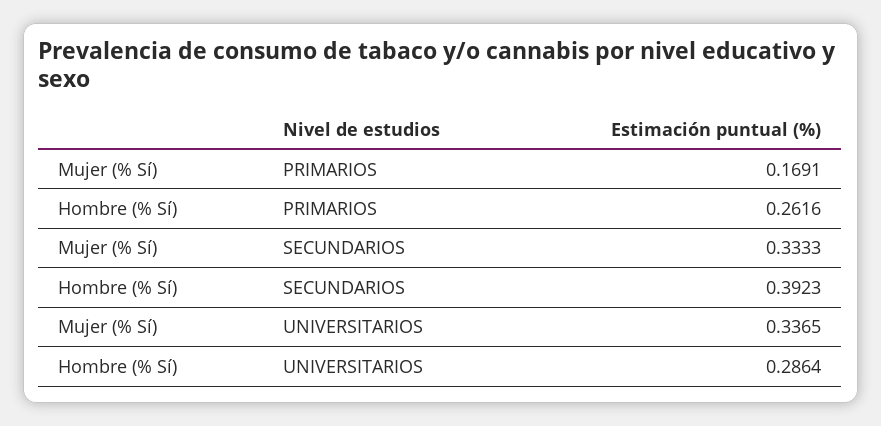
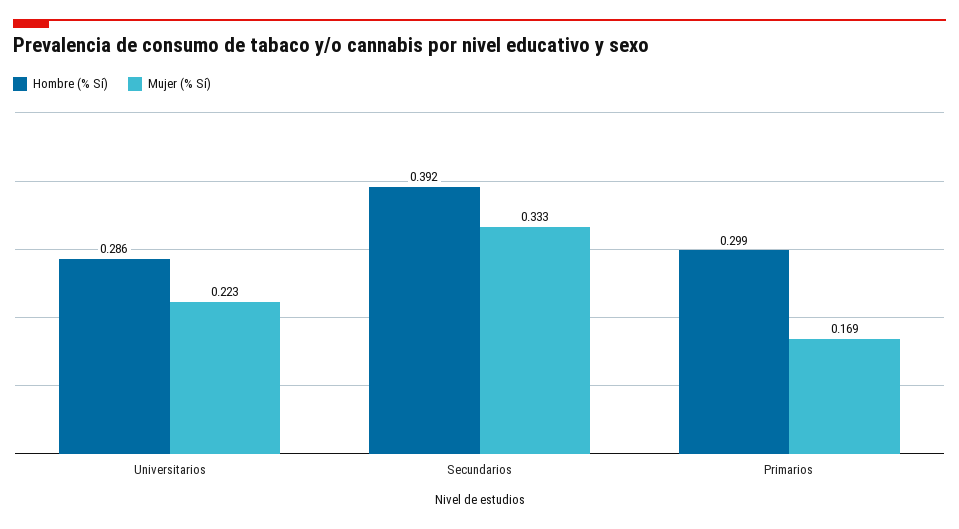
  {
    "Mujer (% Sí)": {
      "PRIMARIOS": 0.1691,
      "SECUNDARIOS": 0.3333,
-     "UNIVERSITARIOS": 0.3365
+     "UNIVERSITARIOS": 0.223
    },
    "Hombre (% Sí)": {
-     "PRIMARIOS": 0.2616,
+     "PRIMARIOS": 0.299,
      "SECUNDARIOS": 0.3923,
      "UNIVERSITARIOS": 0.2864
    }
  }

